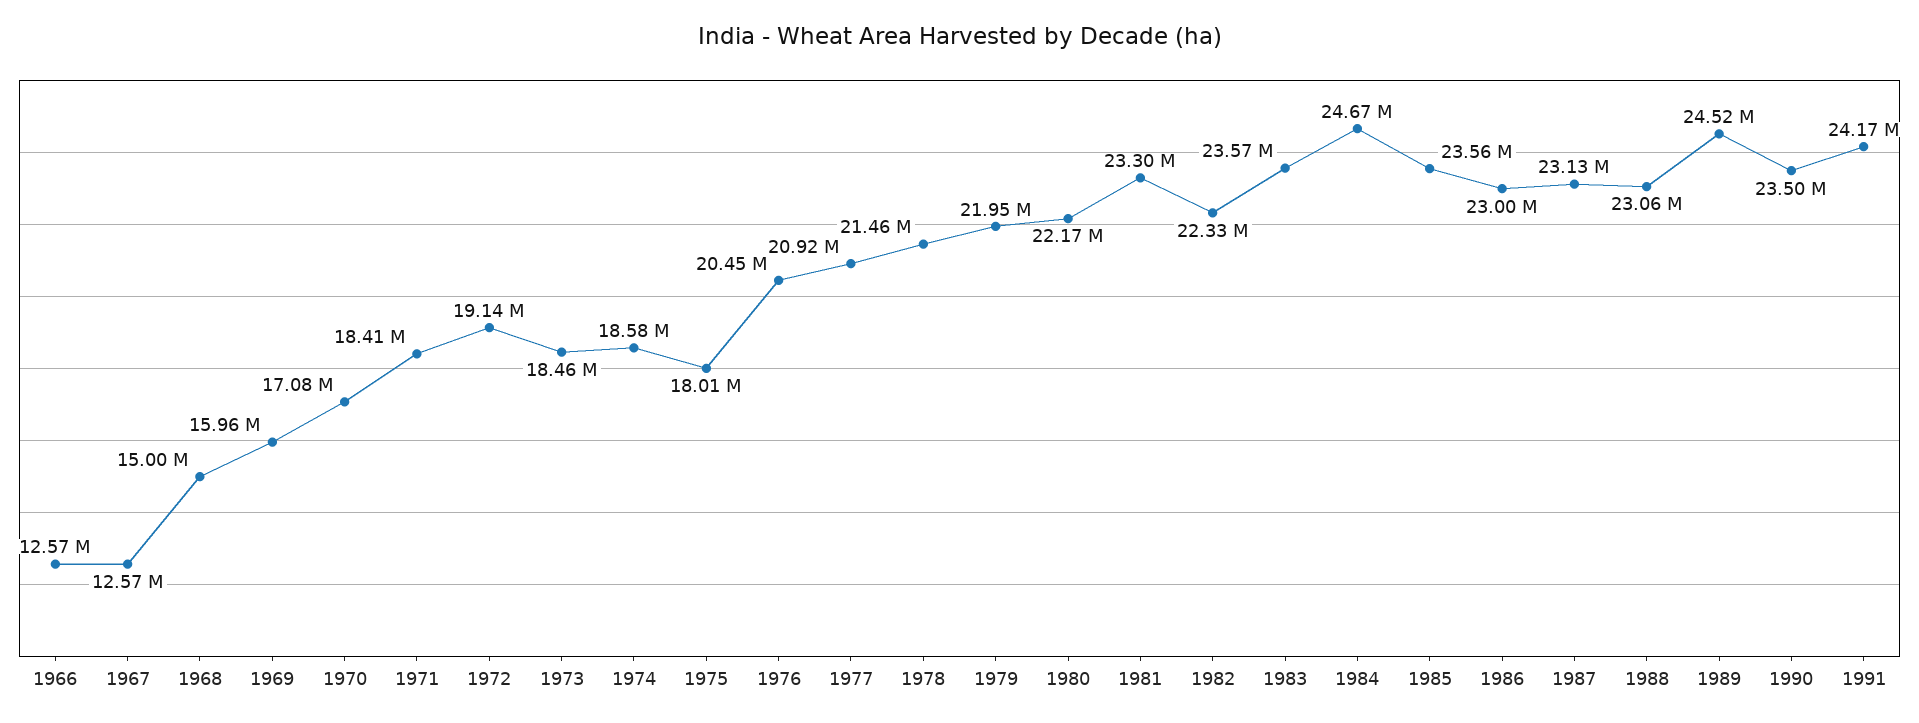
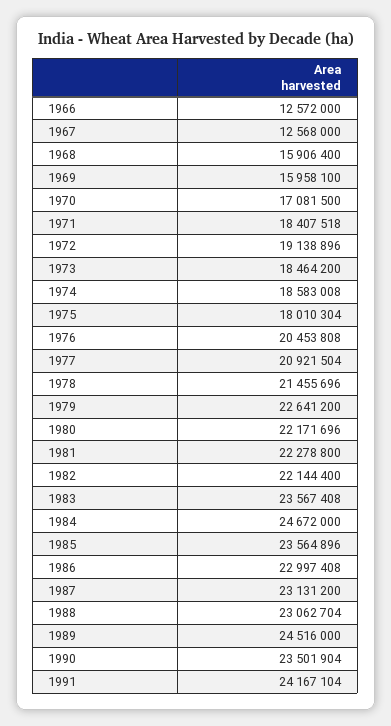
  {
    "1966": 12572000,
    "1967": 12568000,
-   "1968": 15000000,
+   "1968": 15906400,
    "1969": 15958100,
    "1970": 17081500,
    "1971": 18407518,
    "1972": 19138896,
    "1973": 18464200,
    "1974": 18583008,
    "1975": 18010304,
    "1976": 20453808,
    "1977": 20921504,
    "1978": 21455696,
-   "1979": 21950000,
+   "1979": 22641200,
    "1980": 22171696,
-   "1981": 23300000,
+   "1981": 22278800,
-   "1982": 22330000,
+   "1982": 22144400,
    "1983": 23567408,
    "1984": 24672000,
    "1985": 23564896,
    "1986": 22997408,
    "1987": 23131200,
    "1988": 23062704,
    "1989": 24516000,
    "1990": 23501904,
    "1991": 24167104
  }

